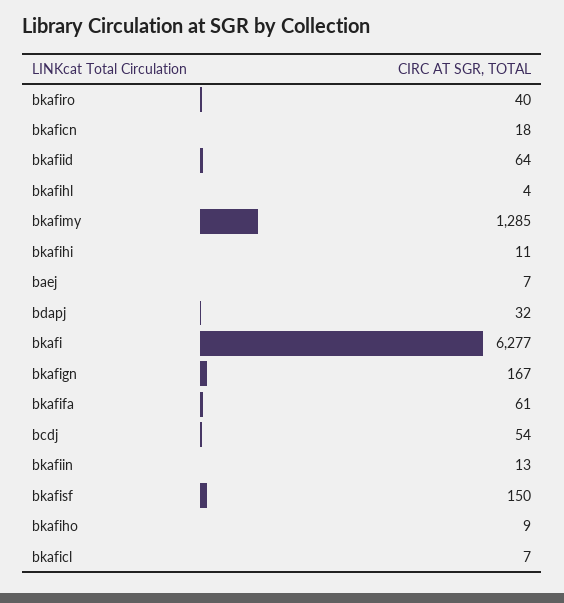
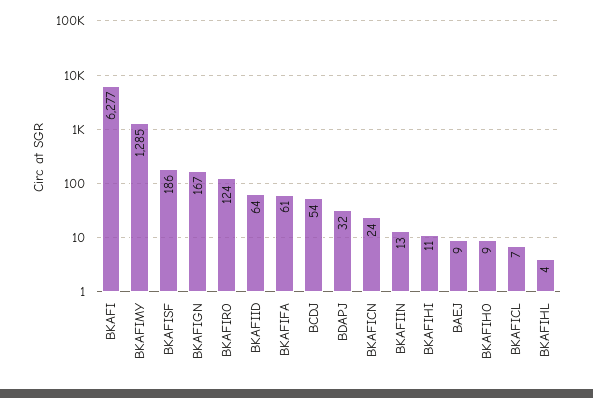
  {
-   "bkafiro": 40,
+   "bkafiro": 124,
-   "bkaficn": 18,
+   "bkaficn": 24,
    "bkafiid": 64,
    "bkafihl": 4,
    "bkafimy": 1285,
    "bkafihi": 11,
-   "baej": 7,
+   "baej": 9,
    "bdapj": 32,
    "bkafi": 6277,
    "bkafign": 167,
    "bkafifa": 61,
    "bcdj": 54,
    "bkafiin": 13,
-   "bkafisf": 150,
+   "bkafisf": 186,
    "bkafiho": 9,
    "bkaficl": 7
  }

